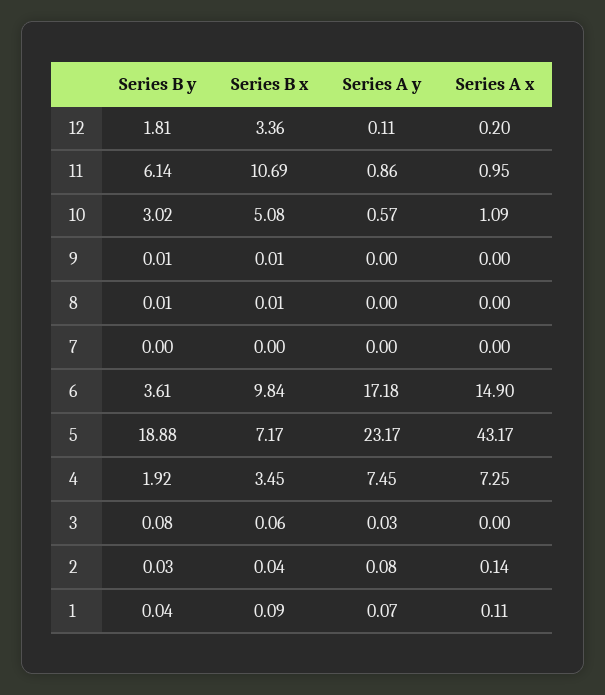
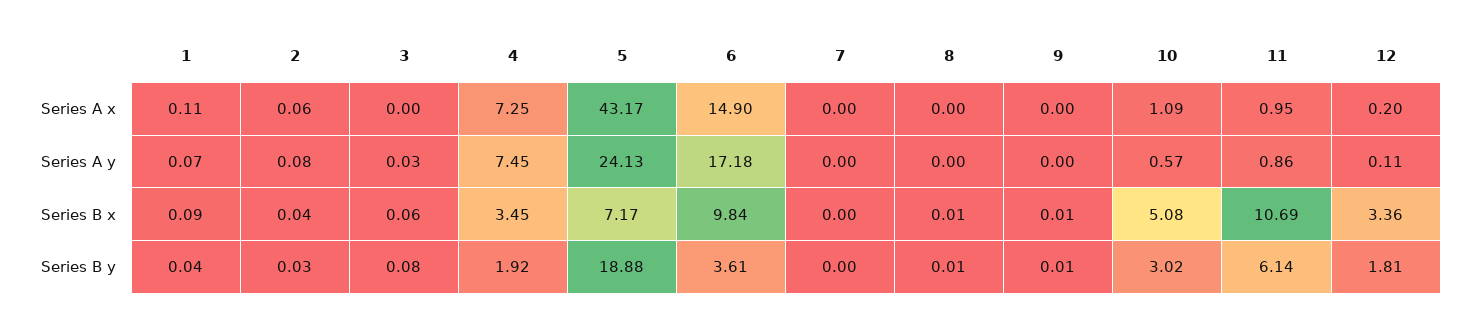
  {
    "Series B y": {
      "12": 1.81,
      "11": 6.14,
      "10": 3.02,
      "9": 0.01,
      "8": 0.01,
      "7": 0,
      "6": 3.61,
      "5": 18.88,
      "4": 1.92,
      "3": 0.08,
      "2": 0.03,
      "1": 0.04
    },
    "Series B x": {
      "12": 3.36,
      "11": 10.69,
      "10": 5.08,
      "9": 0.01,
      "8": 0.01,
      "7": 0,
      "6": 9.84,
      "5": 7.17,
      "4": 3.45,
      "3": 0.06,
      "2": 0.04,
      "1": 0.09
    },
    "Series A y": {
      "12": 0.11,
      "11": 0.86,
      "10": 0.57,
      "9": 0,
      "8": 0,
      "7": 0,
      "6": 17.18,
-     "5": 23.17,
+     "5": 24.13,
      "4": 7.45,
      "3": 0.03,
      "2": 0.08,
      "1": 0.07
    },
    "Series A x": {
      "12": 0.2,
      "11": 0.95,
      "10": 1.09,
      "9": 0,
      "8": 0,
      "7": 0,
      "6": 14.9,
      "5": 43.17,
      "4": 7.25,
      "3": 0,
-     "2": 0.14,
+     "2": 0.06,
      "1": 0.11
    }
  }

